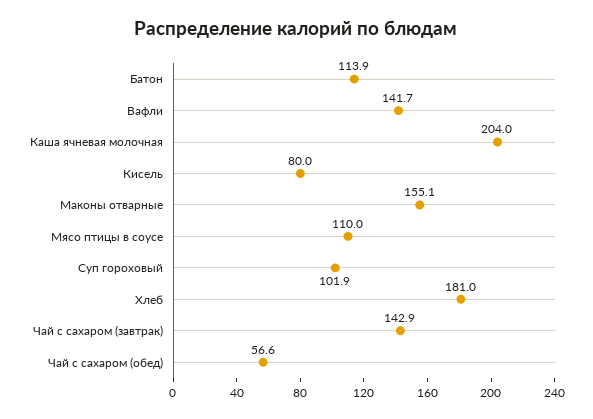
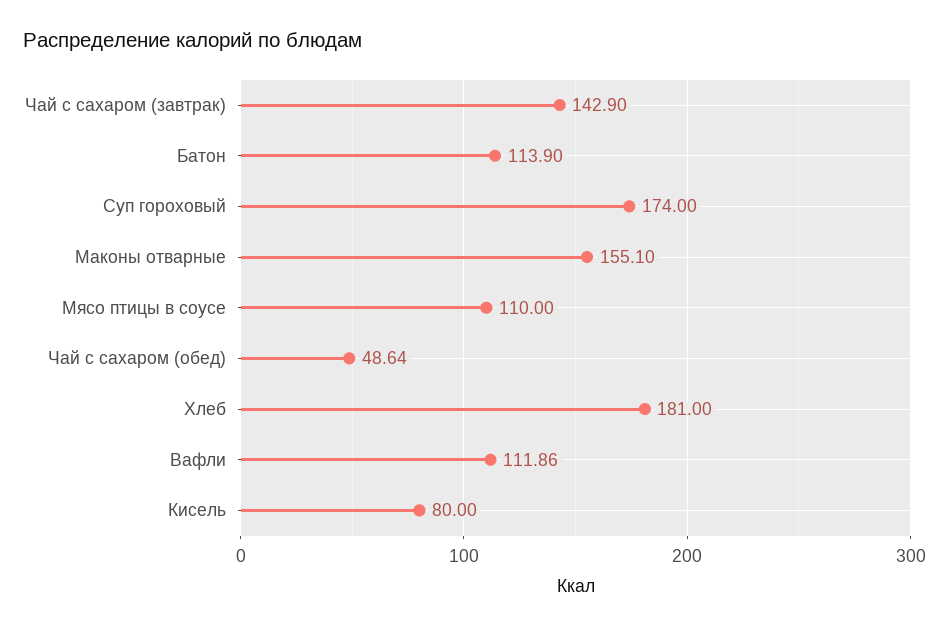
  {
    "Батон": 113.9,
-   "Вафли": 141.7,
+   "Вафли": 111.86,
-   "Каша ячневая молочная": 204,
    "Кисель": 80,
    "Маконы отварные": 155.1,
    "Мясо птицы в соусе": 110,
-   "Суп гороховый": 101.9,
+   "Суп гороховый": 174,
    "Хлеб": 181,
    "Чай с сахаром (завтрак)": 142.9,
-   "Чай с сахаром (обед)": 56.6
+   "Чай с сахаром (обед)": 48.64
  }

